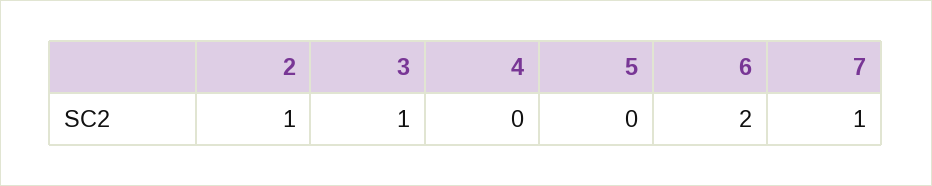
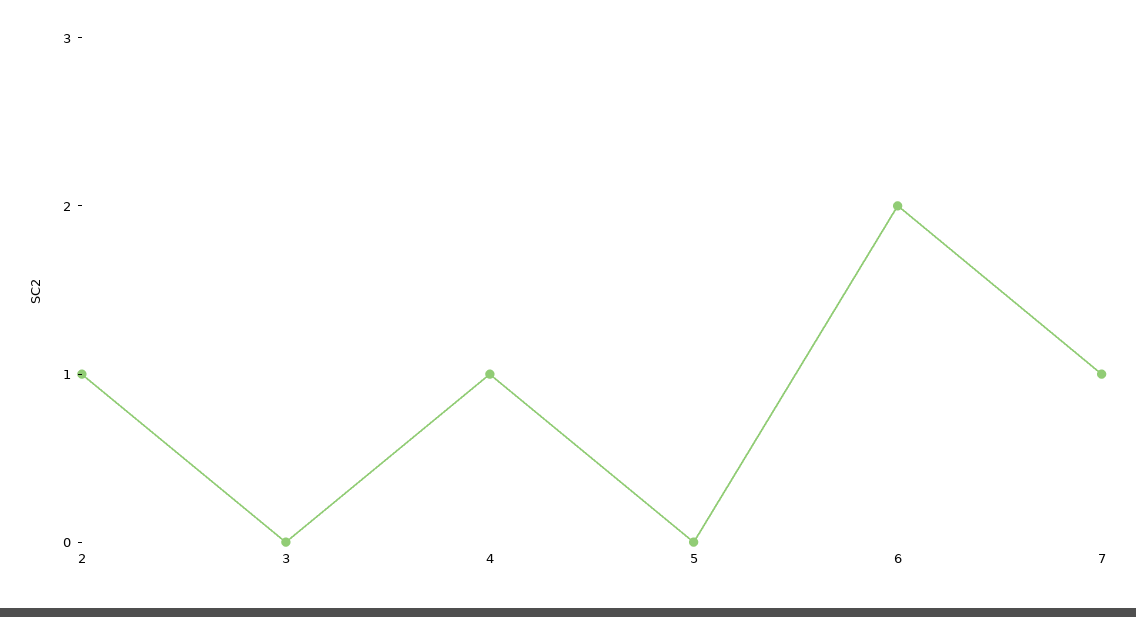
  {
    "2": 1,
-   "3": 1,
+   "3": 0,
-   "4": 0,
+   "4": 1,
    "5": 0,
    "6": 2,
    "7": 1
  }

